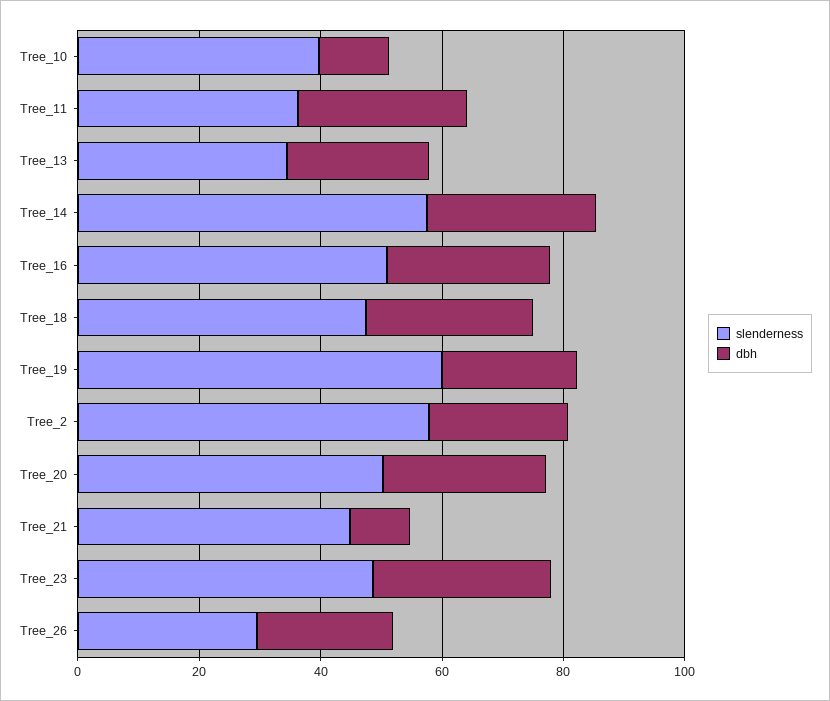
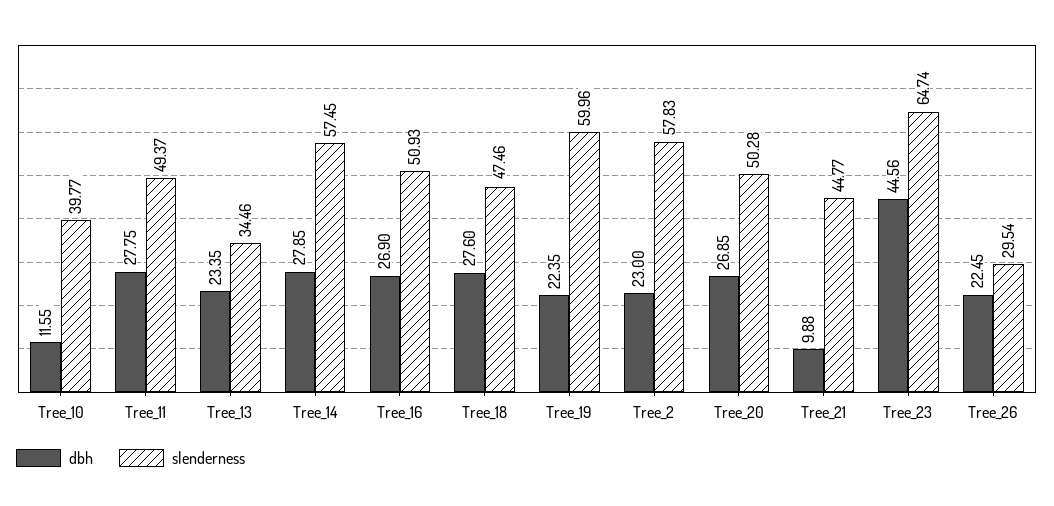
  {
    "slenderness": {
      "Tree_10": 39.77,
-     "Tree_11": 35,
+     "Tree_11": 49.37,
      "Tree_13": 34.46,
      "Tree_14": 57.45,
      "Tree_16": 50.93,
      "Tree_18": 47.46,
      "Tree_19": 59.96,
      "Tree_2": 57.83,
      "Tree_20": 50.28,
      "Tree_21": 44.77,
-     "Tree_23": 50,
+     "Tree_23": 64.74,
      "Tree_26": 29.54
    },
    "dbh": {
      "Tree_10": 11.55,
      "Tree_11": 27.75,
      "Tree_13": 23.35,
      "Tree_14": 27.85,
      "Tree_16": 26.9,
      "Tree_18": 27.6,
      "Tree_19": 22.35,
      "Tree_2": 23,
      "Tree_20": 26.85,
      "Tree_21": 9.88,
-     "Tree_23": 30,
+     "Tree_23": 44.56,
      "Tree_26": 22.45
    }
  }

